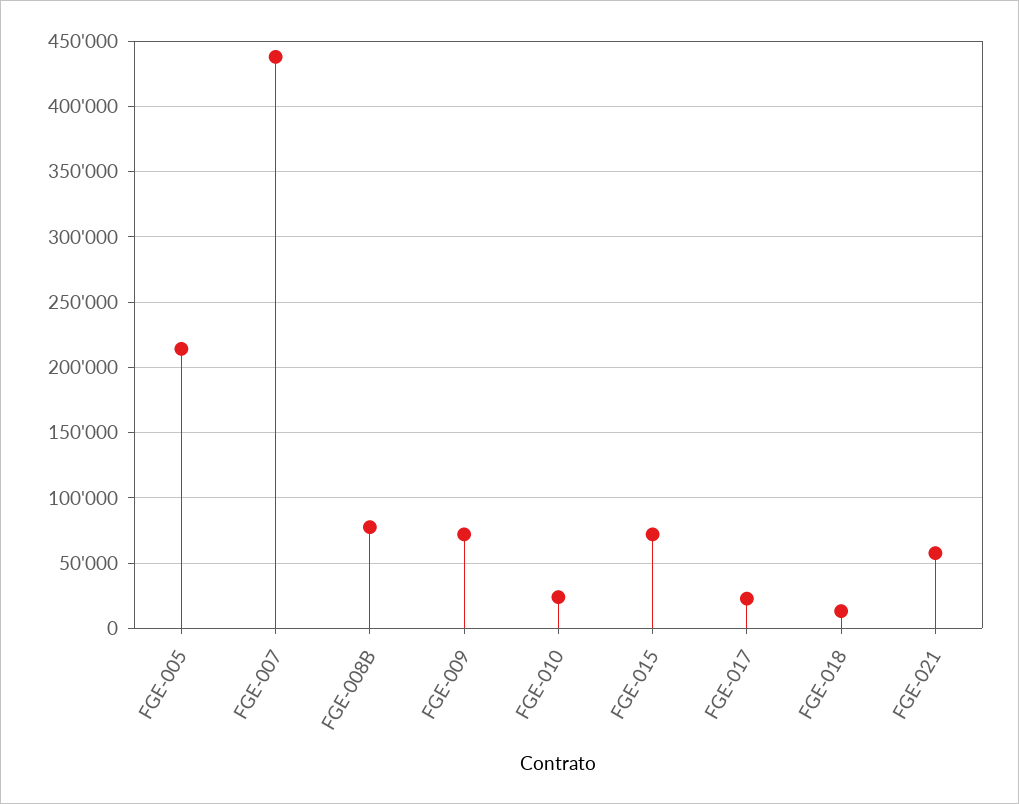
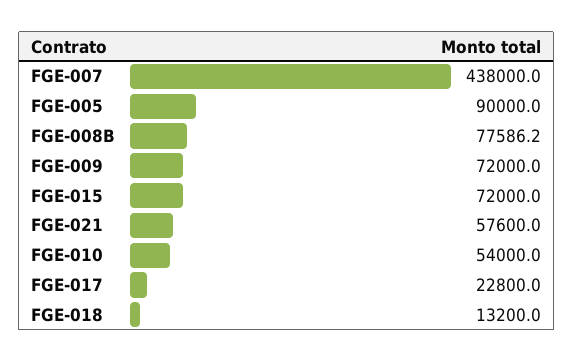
  {
-   "FGE-005": 215000,
+   "FGE-005": 90000,
    "FGE-007": 438000,
    "FGE-008B": 77586.2,
    "FGE-009": 72000,
-   "FGE-010": 25000,
+   "FGE-010": 54000,
    "FGE-015": 72000,
    "FGE-017": 22800,
    "FGE-018": 13200,
    "FGE-021": 57600
  }

